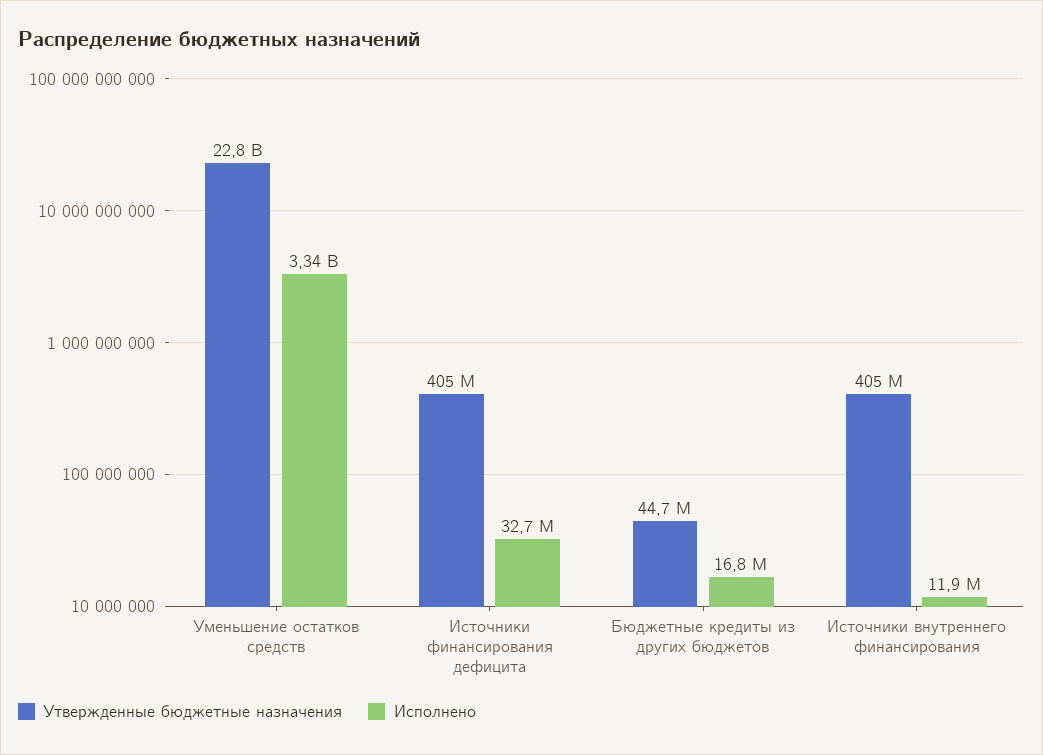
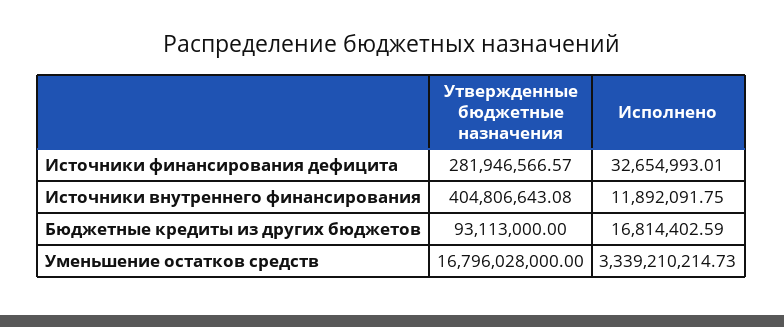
  {
    "Утвержденные бюджетные назначения": {
-     "Уменьшение остатков средств": 22800000000,
+     "Уменьшение остатков средств": 16796028000,
-     "Источники финансирования дефицита": 405000000,
+     "Источники финансирования дефицита": 281946566.57,
-     "Бюджетные кредиты из других бюджетов": 44700000,
+     "Бюджетные кредиты из других бюджетов": 93113000,
      "Источники внутреннего финансирования": 404806643.08
    },
    "Исполнено": {
      "Уменьшение остатков средств": 3339210214.73,
      "Источники финансирования дефицита": 32654993.01,
      "Бюджетные кредиты из других бюджетов": 16814402.59,
      "Источники внутреннего финансирования": 11892091.75
    }
  }

